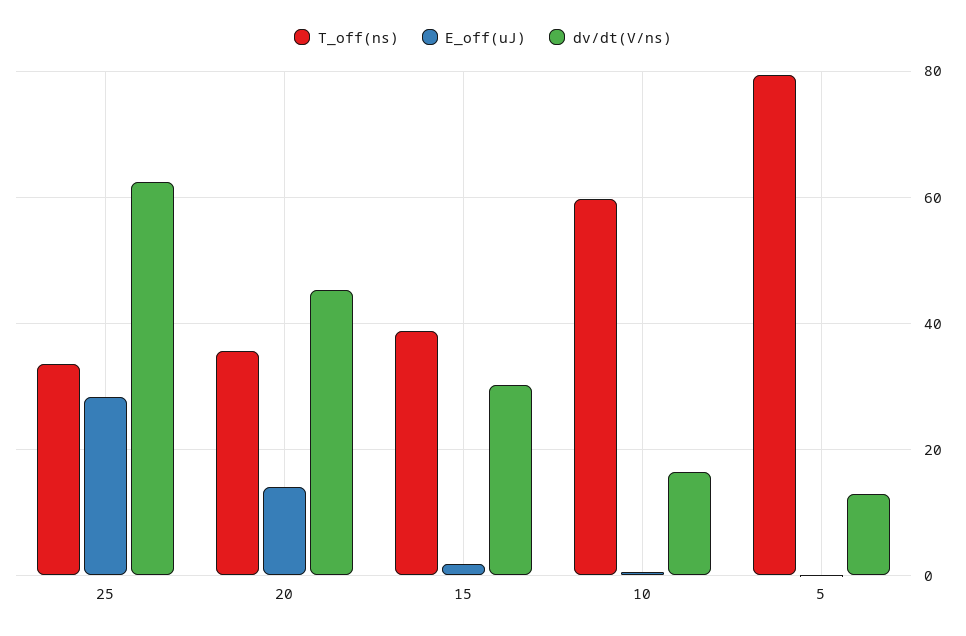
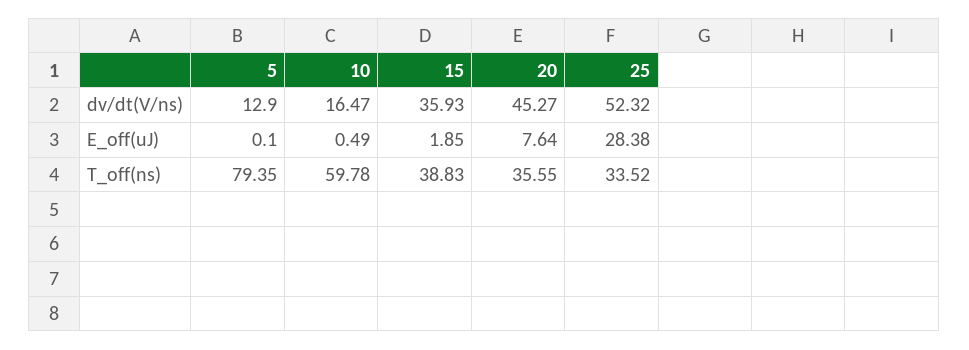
  {
    "T_off(ns)": {
      "25": 33.52,
      "20": 35.55,
      "15": 38.83,
      "10": 59.78,
      "5": 79.35
    },
    "E_off(uJ)": {
      "25": 28.38,
-     "20": 14,
+     "20": 7.64,
      "15": 1.85,
      "10": 0.49,
      "5": 0.1
    },
    "dv/dt(V/ns)": {
-     "25": 62,
+     "25": 52.32,
      "20": 45.27,
-     "15": 30,
+     "15": 35.93,
      "10": 16.47,
      "5": 12.9
    }
  }

